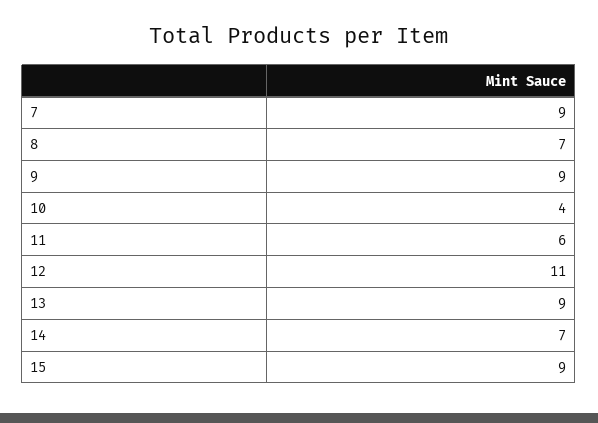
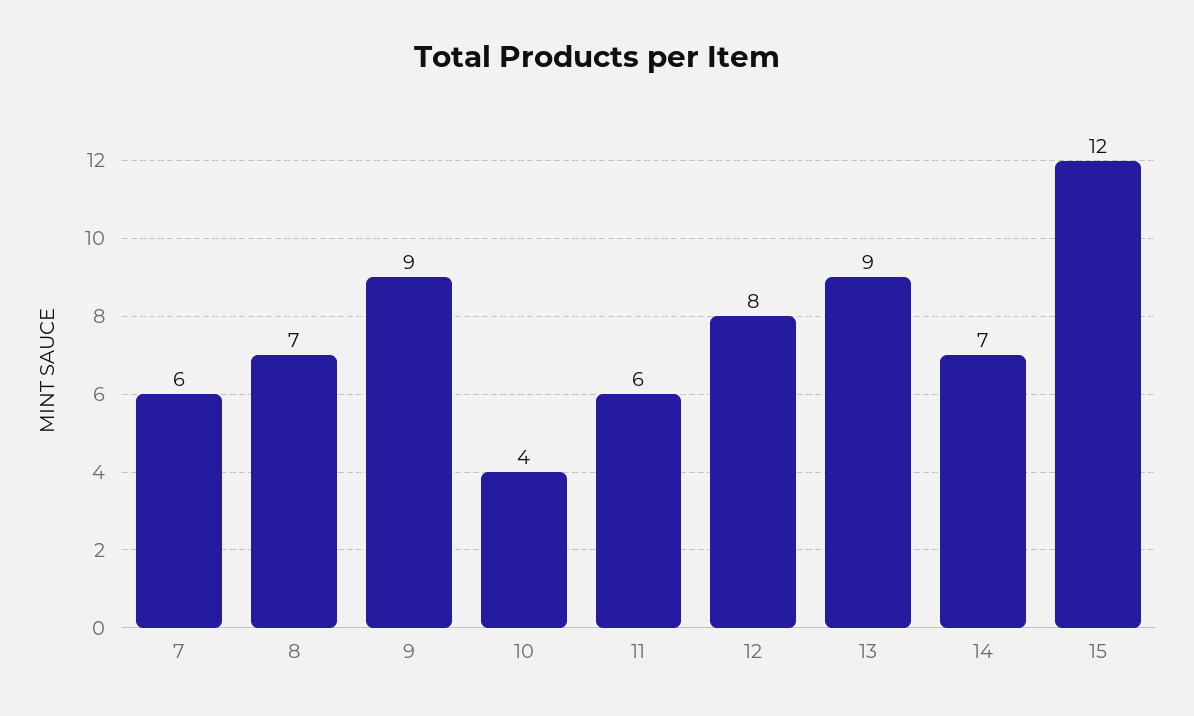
  {
-   "7": 9,
+   "7": 6,
    "8": 7,
    "9": 9,
    "10": 4,
    "11": 6,
-   "12": 11,
+   "12": 8,
    "13": 9,
    "14": 7,
-   "15": 9
+   "15": 12
  }

